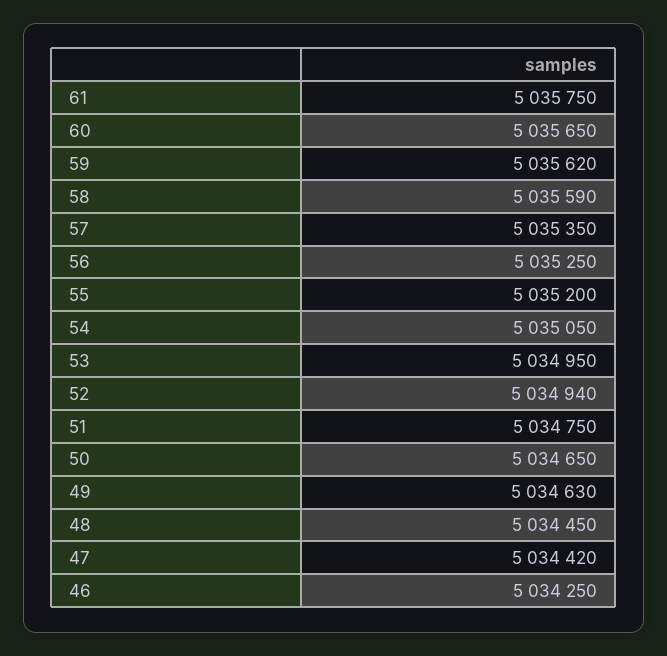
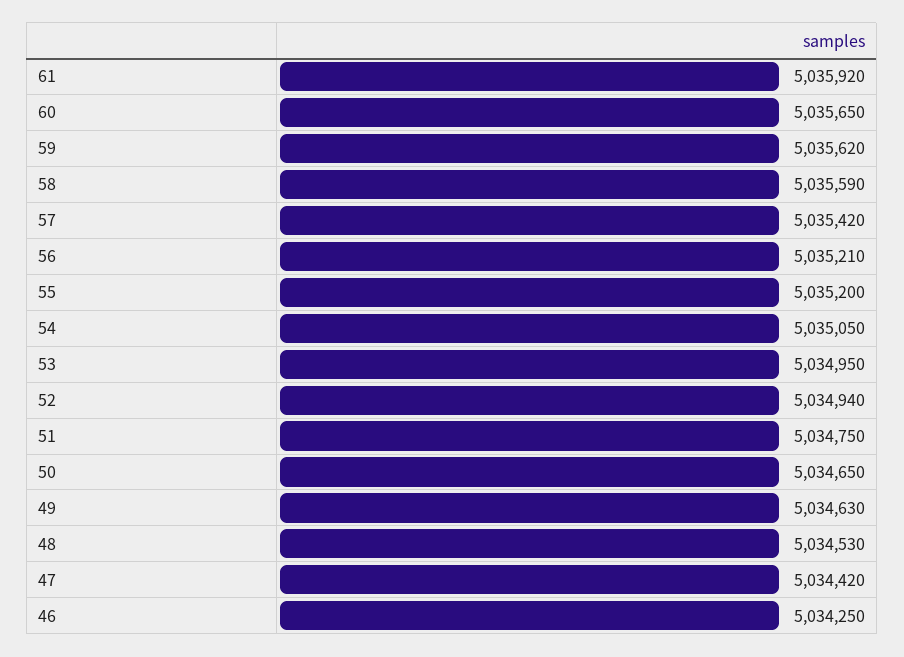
  {
-   "61": 5035750,
+   "61": 5035920,
    "60": 5035650,
    "59": 5035620,
    "58": 5035590,
-   "57": 5035350,
+   "57": 5035420,
-   "56": 5035250,
+   "56": 5035210,
    "55": 5035200,
    "54": 5035050,
    "53": 5034950,
    "52": 5034940,
    "51": 5034750,
    "50": 5034650,
    "49": 5034630,
-   "48": 5034450,
+   "48": 5034530,
    "47": 5034420,
    "46": 5034250
  }

